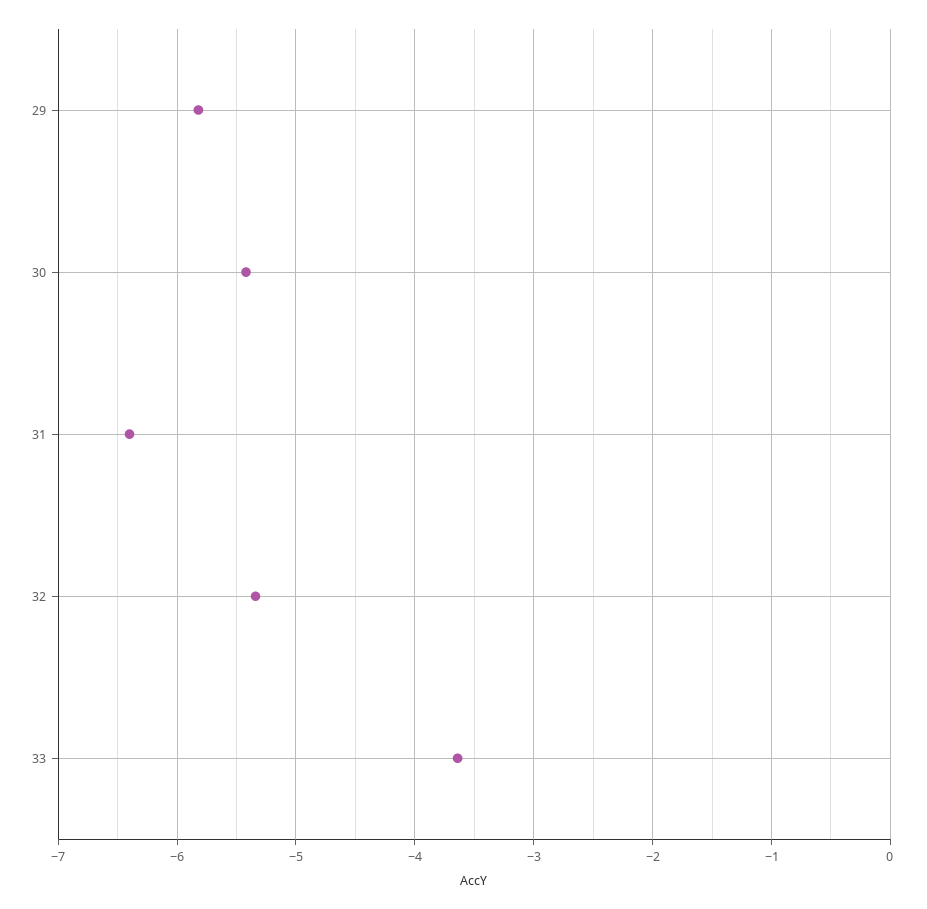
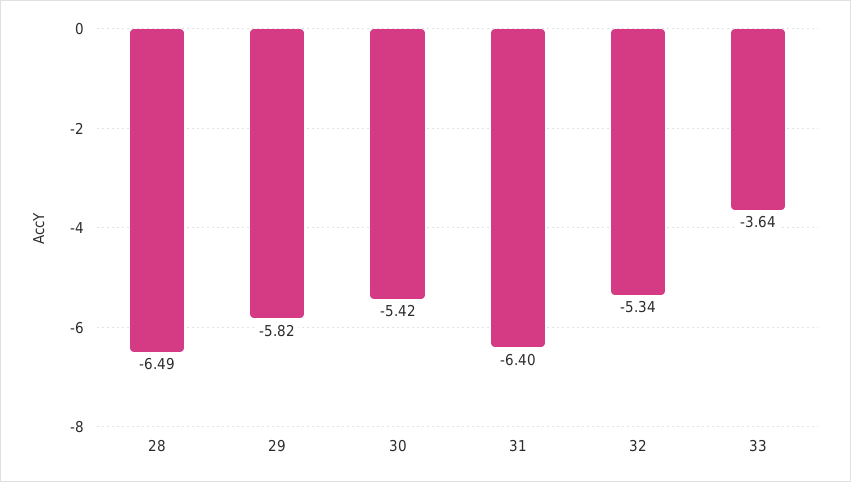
  {
    "29": -5.82,
    "30": -5.42,
    "31": -6.4,
    "32": -5.34,
-   "33": -3.64
+   "33": -3.64,
+   "28": -6.49
  }

